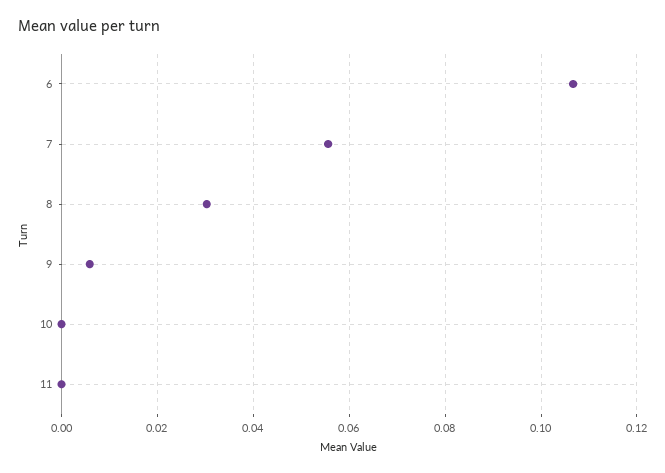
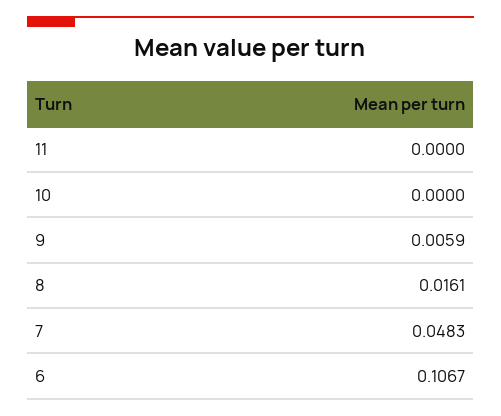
  {
    "6": 0.1067,
-   "7": 0.056,
+   "7": 0.0483,
-   "8": 0.03,
+   "8": 0.0161,
    "9": 0.0059,
    "10": 0,
    "11": 0
  }

